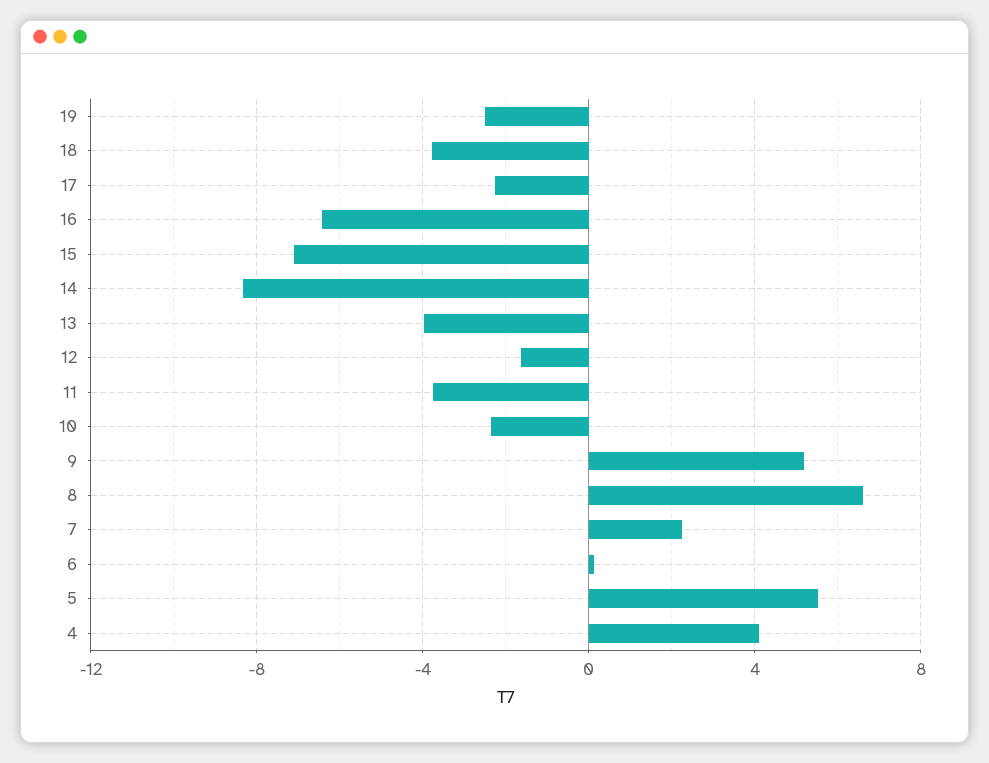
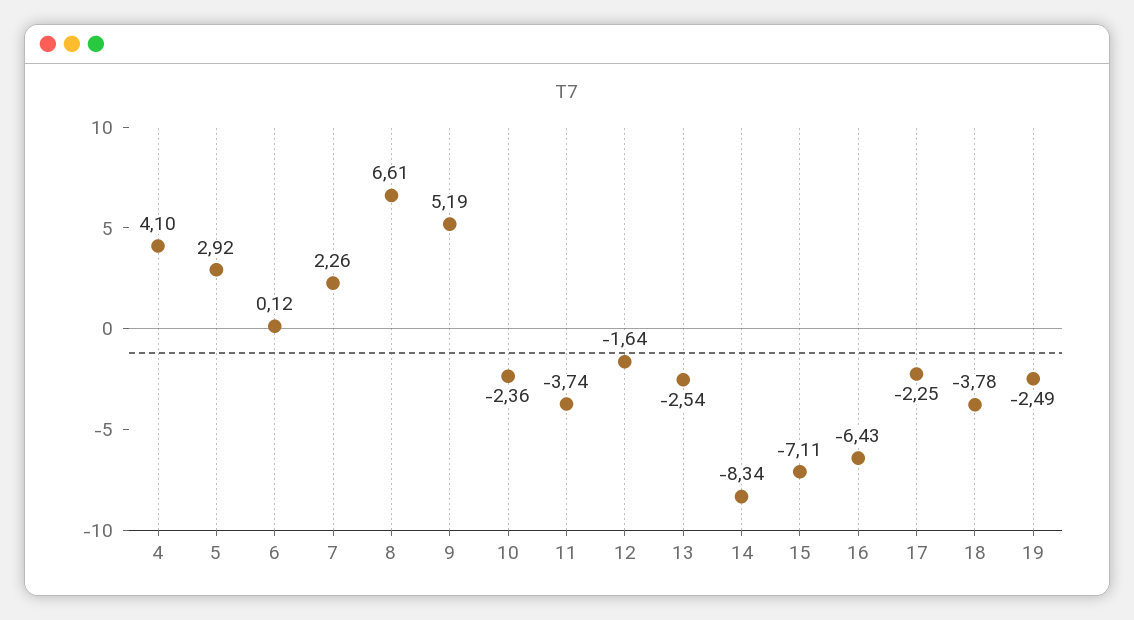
  {
    "19": -2.49,
    "18": -3.78,
    "17": -2.25,
    "16": -6.43,
    "15": -7.11,
    "14": -8.34,
-   "13": -4,
+   "13": -2.54,
    "12": -1.64,
    "11": -3.74,
    "10": -2.36,
    "9": 5.19,
    "8": 6.61,
    "7": 2.26,
    "6": 0.12,
-   "5": 5.5,
+   "5": 2.92,
    "4": 4.1
  }

